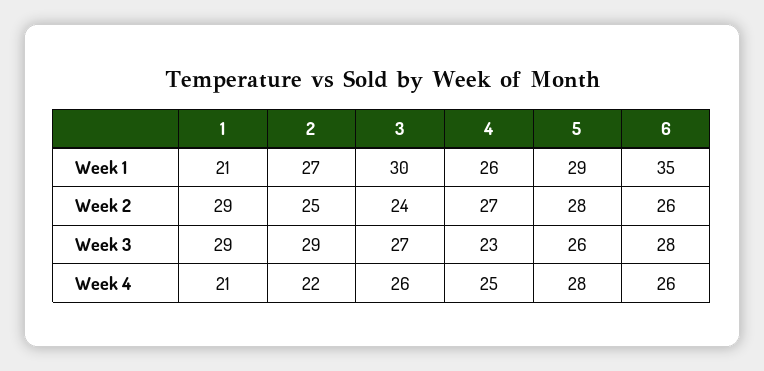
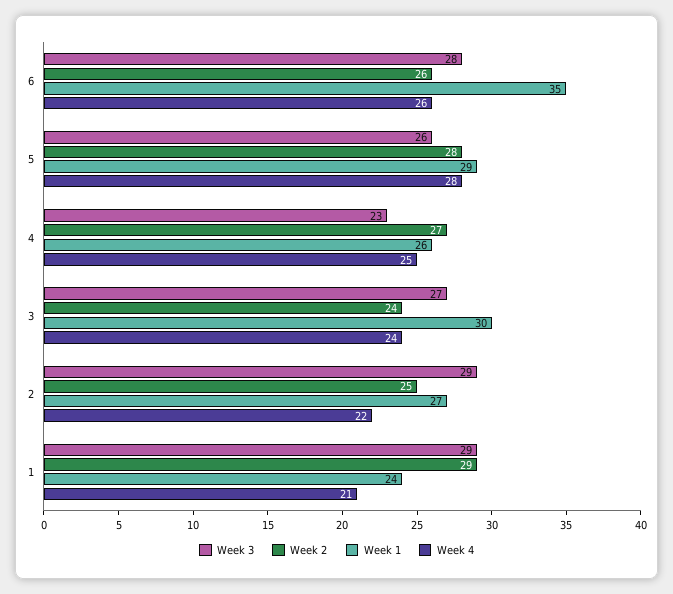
  {
    "Week 1": {
-     "1": 21,
+     "1": 24,
      "2": 27,
      "3": 30,
      "4": 26,
      "5": 29,
      "6": 35
    },
    "Week 2": {
      "1": 29,
      "2": 25,
      "3": 24,
      "4": 27,
      "5": 28,
      "6": 26
    },
    "Week 3": {
      "1": 29,
      "2": 29,
      "3": 27,
      "4": 23,
      "5": 26,
      "6": 28
    },
    "Week 4": {
      "1": 21,
      "2": 22,
-     "3": 26,
+     "3": 24,
      "4": 25,
      "5": 28,
      "6": 26
    }
  }

